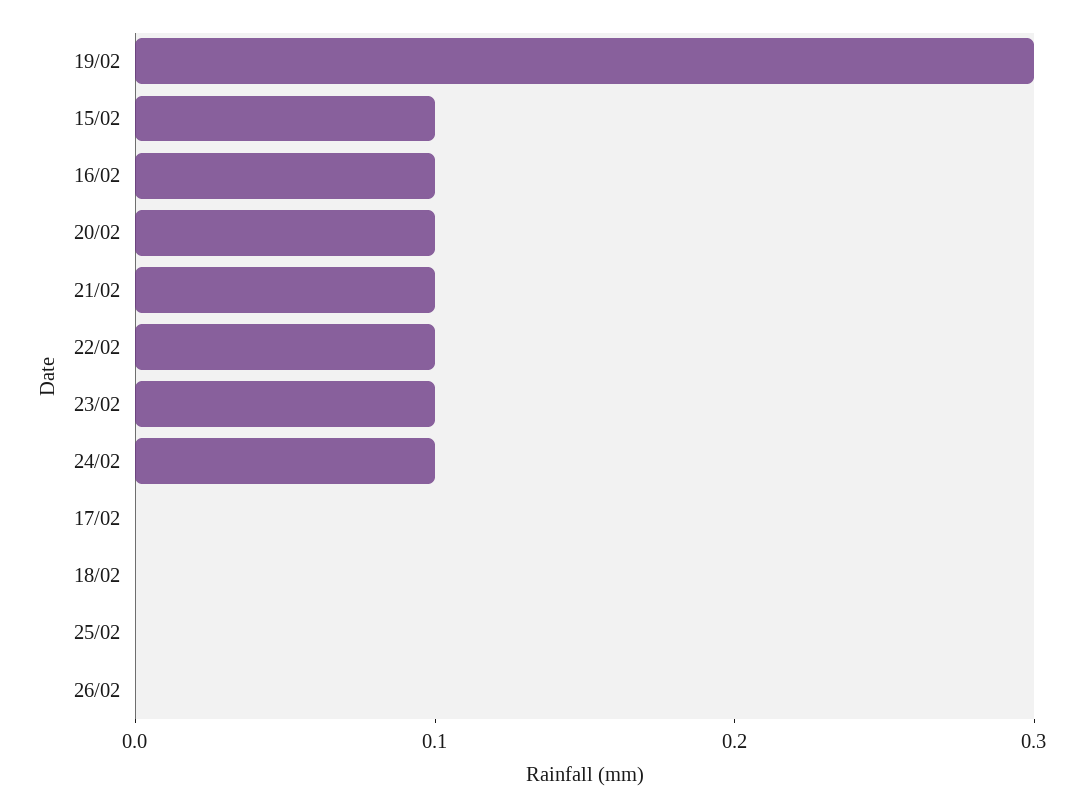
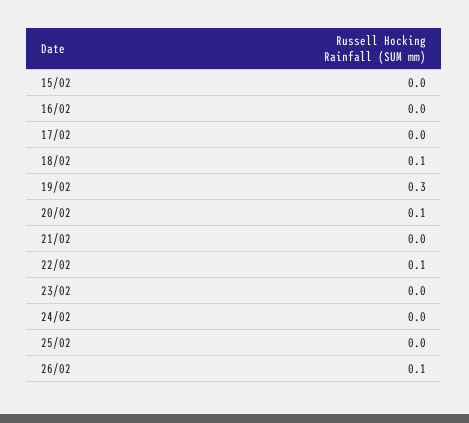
  {
    "19/02": 0.3,
-   "15/02": 0.1,
+   "15/02": 0,
-   "16/02": 0.1,
+   "16/02": 0,
    "20/02": 0.1,
-   "21/02": 0.1,
+   "21/02": 0,
    "22/02": 0.1,
-   "23/02": 0.1,
+   "23/02": 0,
-   "24/02": 0.1,
+   "24/02": 0,
    "17/02": 0,
-   "18/02": 0,
+   "18/02": 0.1,
    "25/02": 0,
-   "26/02": 0
+   "26/02": 0.1
  }

